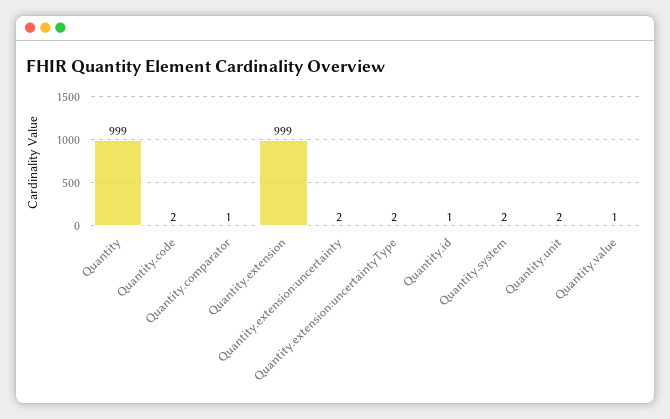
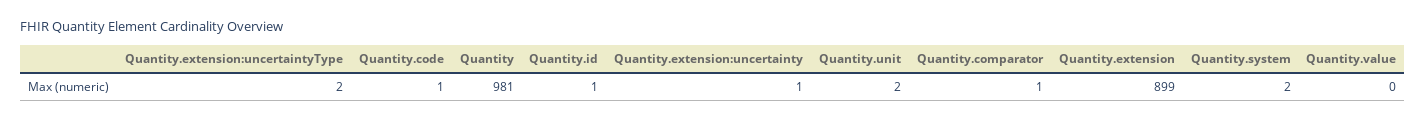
  {
-   "Quantity": 999,
+   "Quantity": 981,
-   "Quantity.code": 2,
+   "Quantity.code": 1,
    "Quantity.comparator": 1,
-   "Quantity.extension": 999,
+   "Quantity.extension": 899,
-   "Quantity.extension:uncertainty": 2,
+   "Quantity.extension:uncertainty": 1,
    "Quantity.extension:uncertaintyType": 2,
    "Quantity.id": 1,
    "Quantity.system": 2,
    "Quantity.unit": 2,
-   "Quantity.value": 1
+   "Quantity.value": 0
  }

